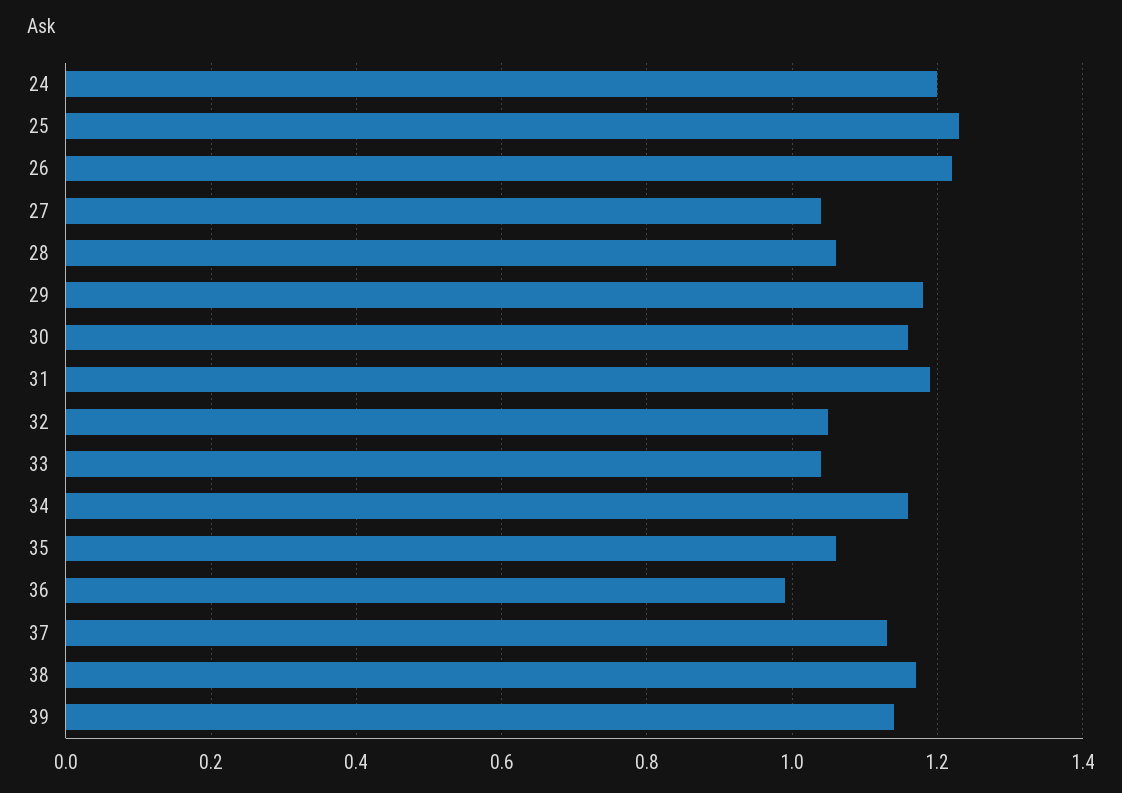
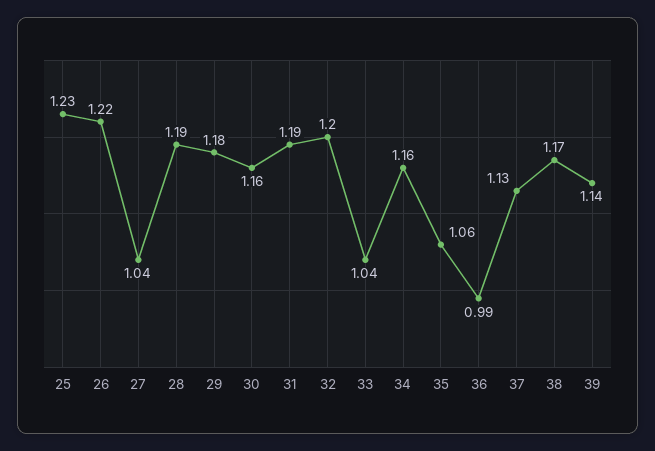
  {
-   "24": 1.2,
    "25": 1.23,
    "26": 1.22,
    "27": 1.04,
-   "28": 1.05,
+   "28": 1.19,
    "29": 1.18,
    "30": 1.16,
    "31": 1.19,
-   "32": 1.05,
+   "32": 1.2,
    "33": 1.04,
    "34": 1.16,
    "35": 1.06,
    "36": 0.99,
    "37": 1.13,
    "38": 1.17,
    "39": 1.14
  }

